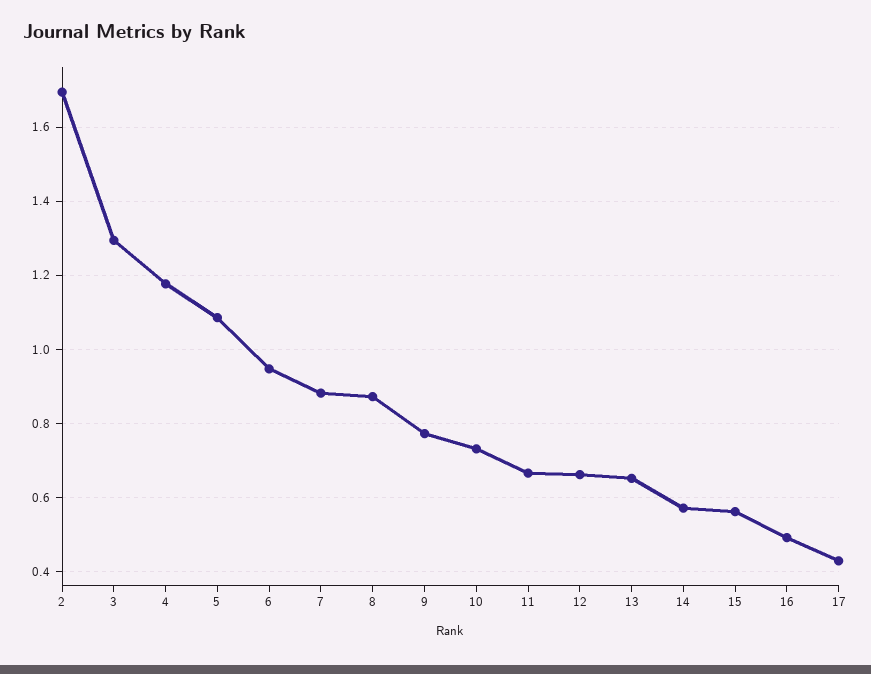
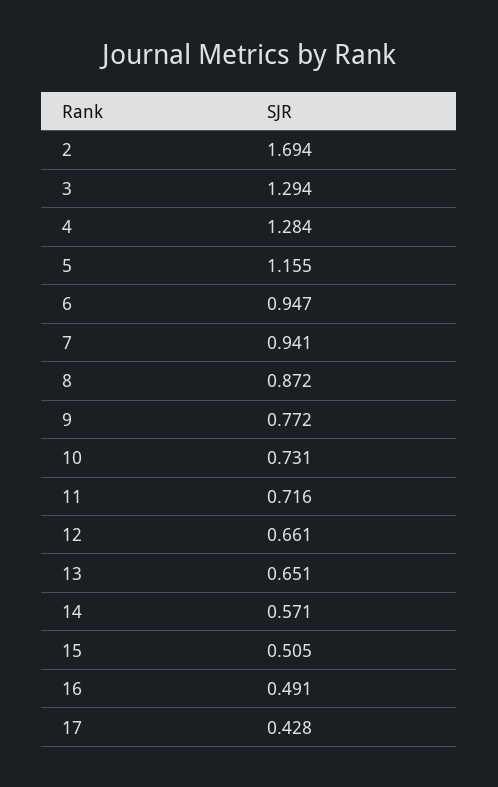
  {
    "2": 1.694,
    "3": 1.294,
-   "4": 1.18,
+   "4": 1.284,
-   "5": 1.08,
+   "5": 1.155,
    "6": 0.947,
-   "7": 0.88,
+   "7": 0.941,
    "8": 0.872,
    "9": 0.772,
    "10": 0.731,
-   "11": 0.66,
+   "11": 0.716,
    "12": 0.661,
    "13": 0.651,
    "14": 0.571,
-   "15": 0.56,
+   "15": 0.505,
    "16": 0.491,
    "17": 0.428
  }

